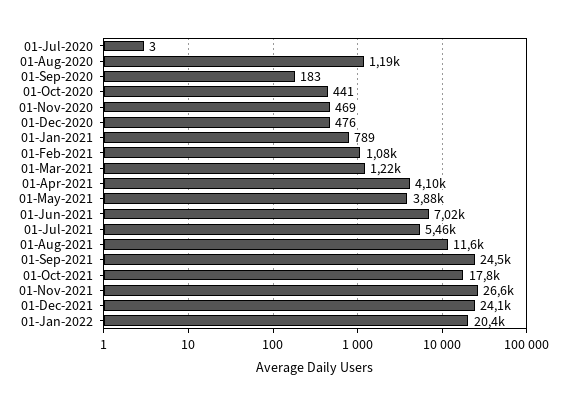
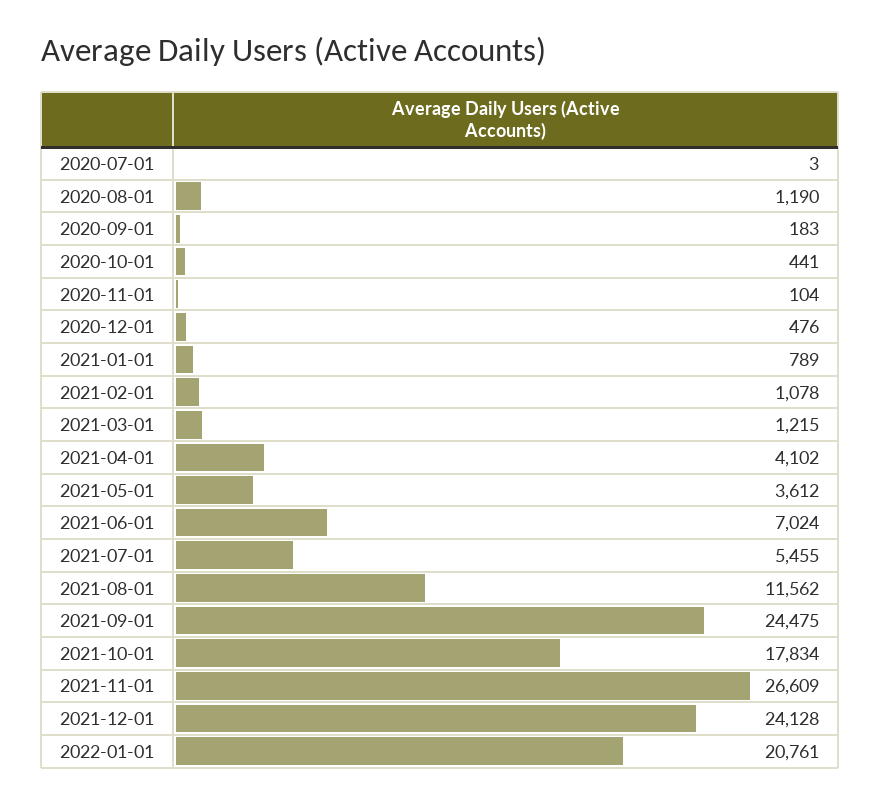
  {
    "01-Jul-2020": 3,
    "01-Aug-2020": 1190,
    "01-Sep-2020": 183,
    "01-Oct-2020": 441,
-   "01-Nov-2020": 469,
+   "01-Nov-2020": 104,
    "01-Dec-2020": 476,
    "01-Jan-2021": 789,
    "01-Feb-2021": 1078,
    "01-Mar-2021": 1215,
    "01-Apr-2021": 4102,
-   "01-May-2021": 3880,
+   "01-May-2021": 3612,
    "01-Jun-2021": 7024,
    "01-Jul-2021": 5455,
    "01-Aug-2021": 11562,
    "01-Sep-2021": 24475,
    "01-Oct-2021": 17834,
    "01-Nov-2021": 26609,
    "01-Dec-2021": 24128,
-   "01-Jan-2022": 20400
+   "01-Jan-2022": 20761
  }

